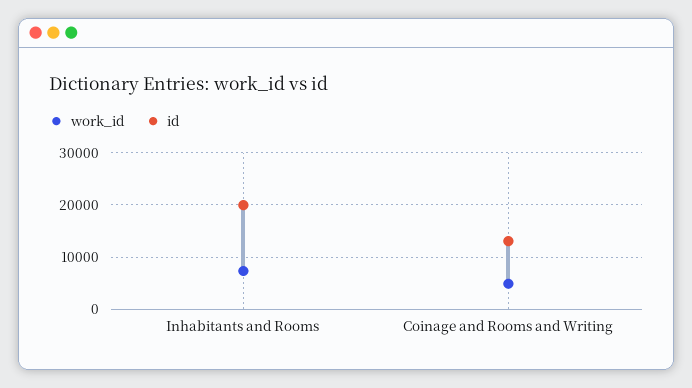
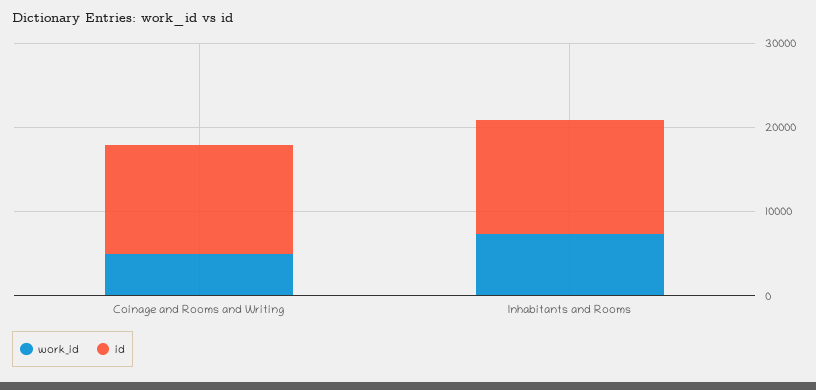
  {
    "work_id": {
      "Inhabitants and Rooms": 8000,
      "Coinage and Rooms and Writing": 4000
    },
    "id": {
-     "Inhabitants and Rooms": 20000,
+     "Inhabitants and Rooms": 14000,
      "Coinage and Rooms and Writing": 14000
    }
  }

